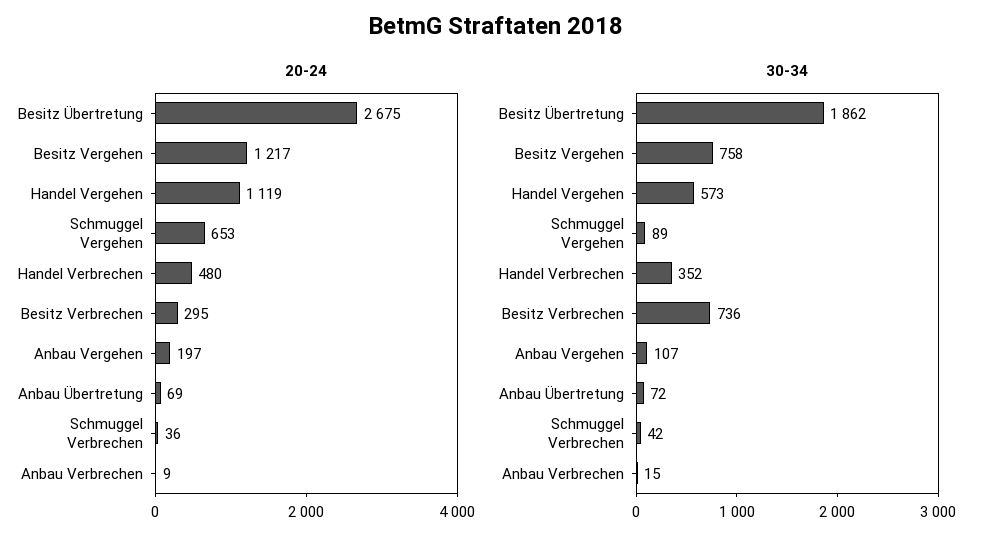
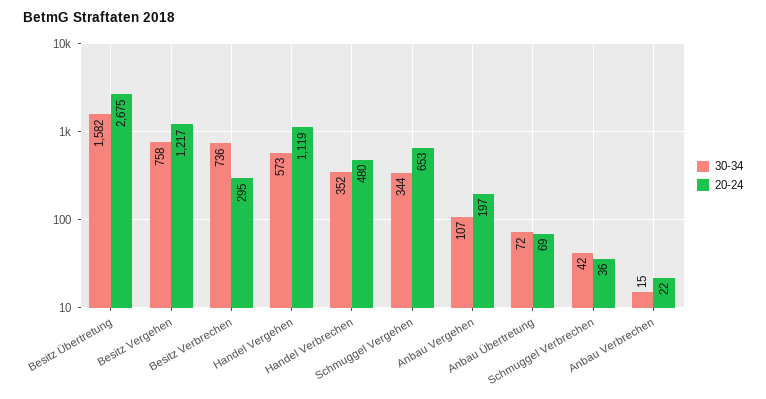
  {
    "20-24": {
      "Besitz Übertretung": 2675,
      "Besitz Vergehen": 1217,
      "Handel Vergehen": 1119,
      "Schmuggel Vergehen": 653,
      "Handel Verbrechen": 480,
      "Besitz Verbrechen": 295,
      "Anbau Vergehen": 197,
      "Anbau Übertretung": 69,
      "Schmuggel Verbrechen": 36,
-     "Anbau Verbrechen": 9
+     "Anbau Verbrechen": 22
    },
    "30-34": {
-     "Besitz Übertretung": 1862,
+     "Besitz Übertretung": 1582,
      "Besitz Vergehen": 758,
      "Handel Vergehen": 573,
-     "Schmuggel Vergehen": 89,
+     "Schmuggel Vergehen": 344,
      "Handel Verbrechen": 352,
      "Besitz Verbrechen": 736,
      "Anbau Vergehen": 107,
      "Anbau Übertretung": 72,
      "Schmuggel Verbrechen": 42,
      "Anbau Verbrechen": 15
    }
  }

